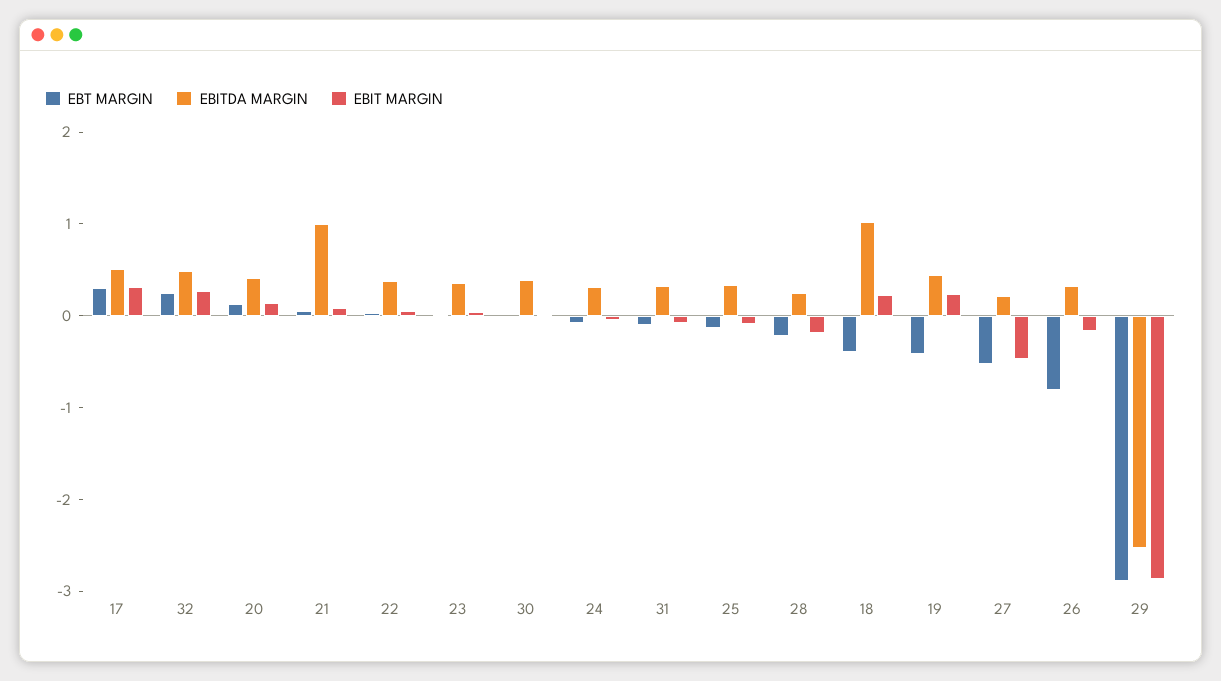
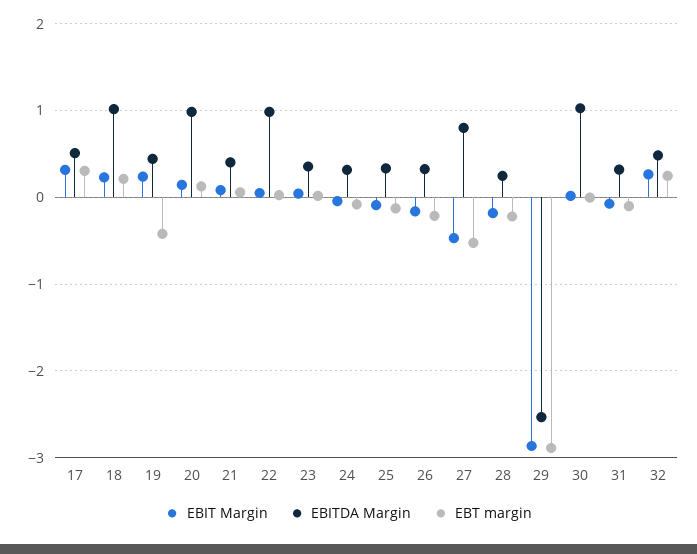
  {
    "EBT MARGIN": {
      "17": 0.3,
      "32": 0.2,
      "20": 0.1,
      "21": 0.1,
      "22": 0,
      "23": 0,
      "30": 0,
      "24": -0.1,
      "31": -0.1,
      "25": -0.1,
      "28": -0.2,
-     "18": -0.4,
+     "18": 0.2,
      "19": -0.4,
      "27": -0.5,
-     "26": -0.8,
+     "26": -0.2,
      "29": -2.9
    },
    "EBITDA MARGIN": {
      "17": 0.5,
      "32": 0.5,
-     "20": 0.4,
+     "20": 1,
-     "21": 1,
+     "21": 0.4,
-     "22": 0.4,
+     "22": 1,
      "23": 0.4,
-     "30": 0.4,
+     "30": 1,
      "24": 0.3,
      "31": 0.3,
      "25": 0.3,
      "28": 0.2,
      "18": 1,
      "19": 0.4,
-     "27": 0.2,
+     "27": 0.8,
      "26": 0.3,
      "29": -2.5
    },
    "EBIT MARGIN": {
      "17": 0.3,
      "32": 0.3,
      "20": 0.1,
      "21": 0.1,
      "22": 0,
      "23": 0,
      "30": 0,
      "24": 0,
      "31": -0.1,
      "25": -0.1,
      "28": -0.2,
      "18": 0.2,
      "19": 0.2,
      "27": -0.5,
      "26": -0.2,
      "29": -2.9
    }
  }

